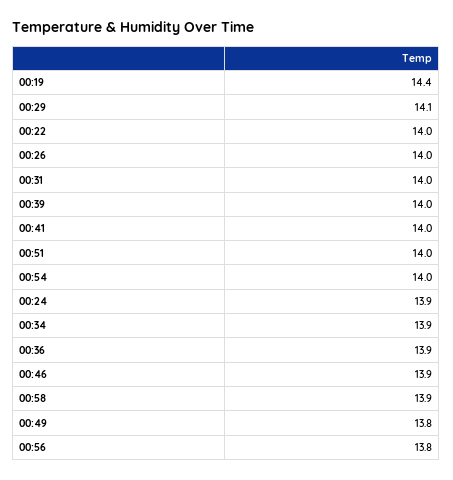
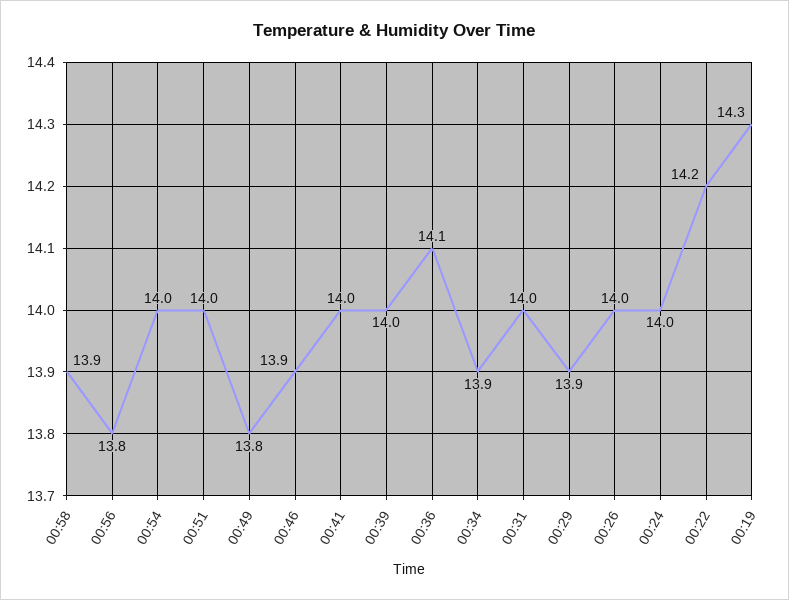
  {
-   "00:19": 14.4,
+   "00:19": 14.3,
-   "00:29": 14.1,
+   "00:29": 13.9,
-   "00:22": 14,
+   "00:22": 14.2,
    "00:26": 14,
    "00:31": 14,
    "00:39": 14,
    "00:41": 14,
    "00:51": 14,
    "00:54": 14,
-   "00:24": 13.9,
+   "00:24": 14,
    "00:34": 13.9,
-   "00:36": 13.9,
+   "00:36": 14.1,
    "00:46": 13.9,
    "00:58": 13.9,
    "00:49": 13.8,
    "00:56": 13.8
  }

